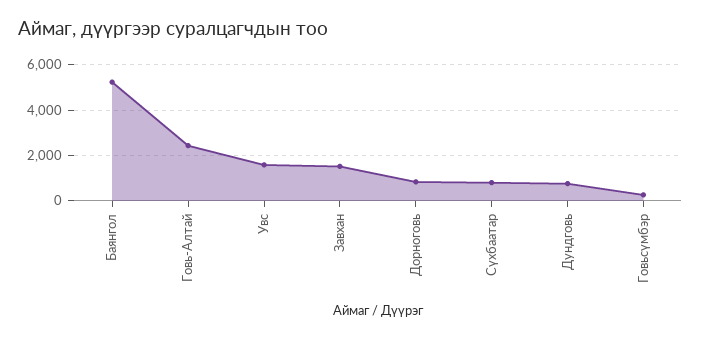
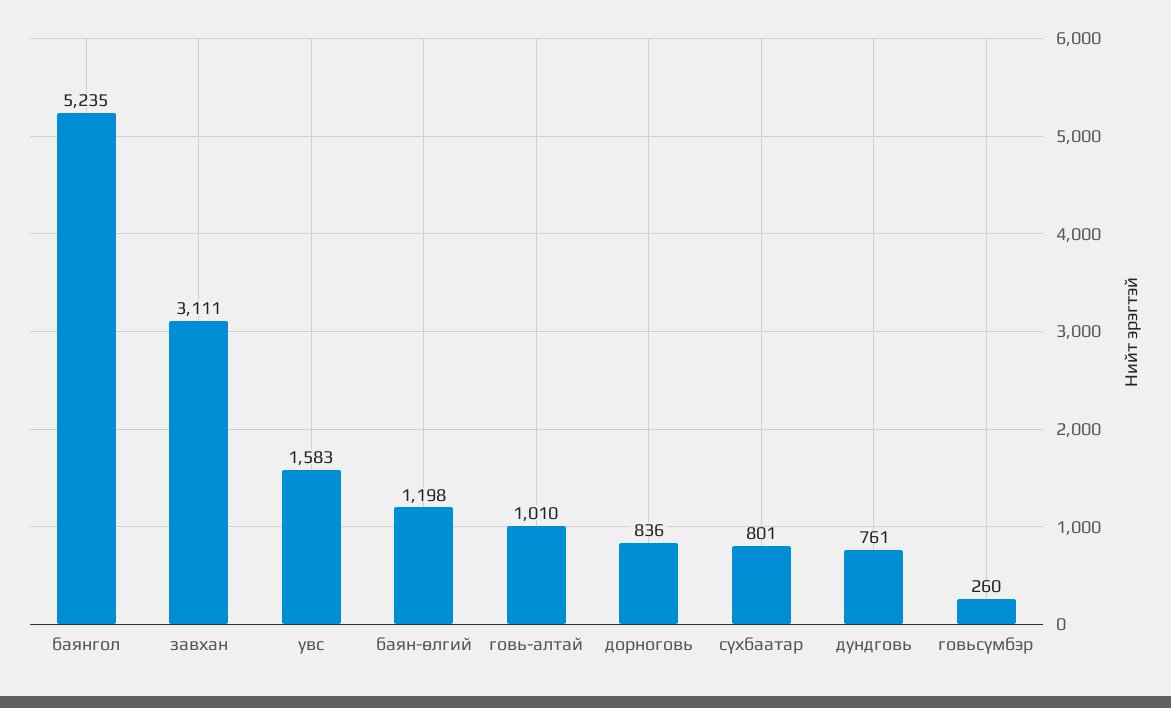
  {
    "Баянгол": 5235,
-   "Говь-Алтай": 2500,
+   "Говь-Алтай": 1010,
    "Увс": 1583,
-   "Завхан": 1500,
+   "Завхан": 3111,
    "Дорноговь": 836,
    "Сүхбаатар": 801,
    "Дундговь": 761,
-   "Говьсүмбэр": 260
+   "Говьсүмбэр": 260,
+   "баян-өлгий": 1198
  }

